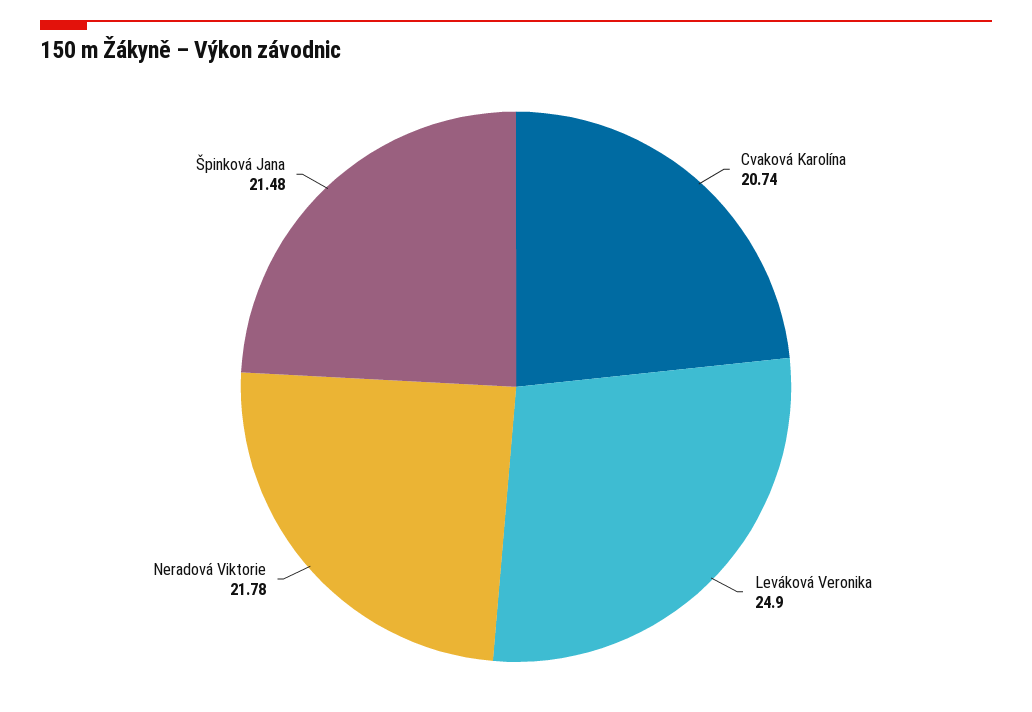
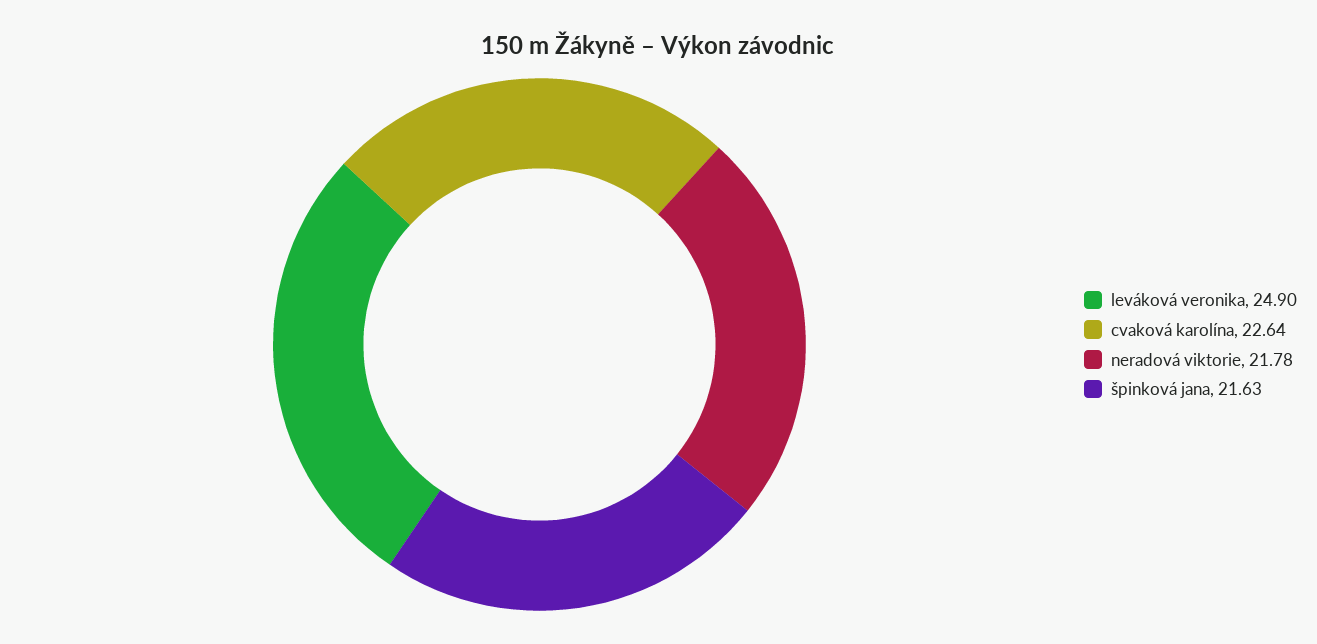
  {
-   "Cvaková Karolína": 20.74,
+   "Cvaková Karolína": 22.64,
    "Leváková Veronika": 24.9,
    "Neradová Viktorie": 21.78,
-   "Špinková Jana": 21.48
+   "Špinková Jana": 21.63
  }

